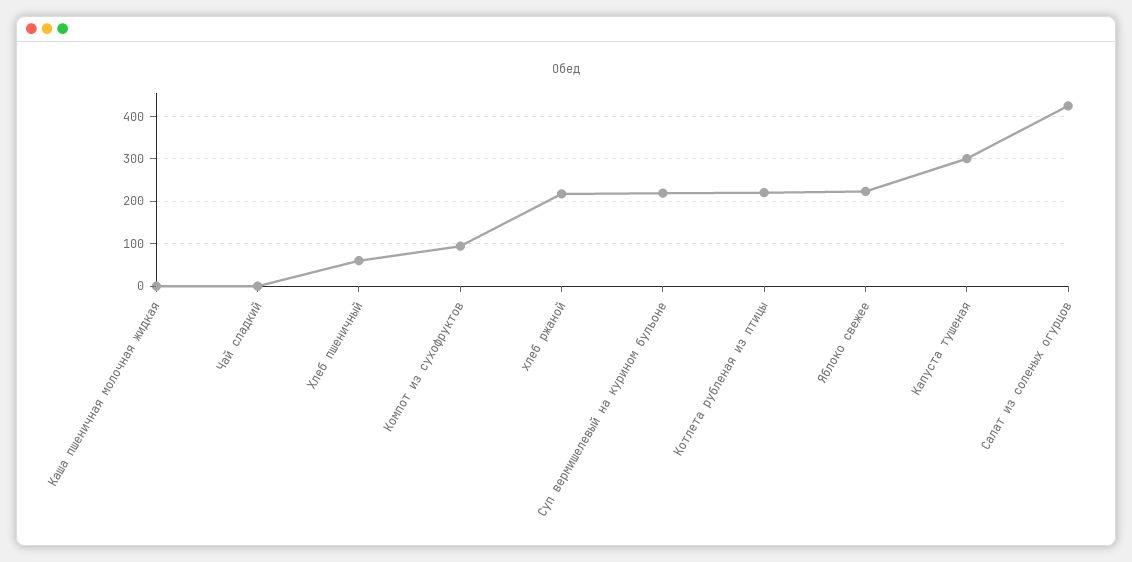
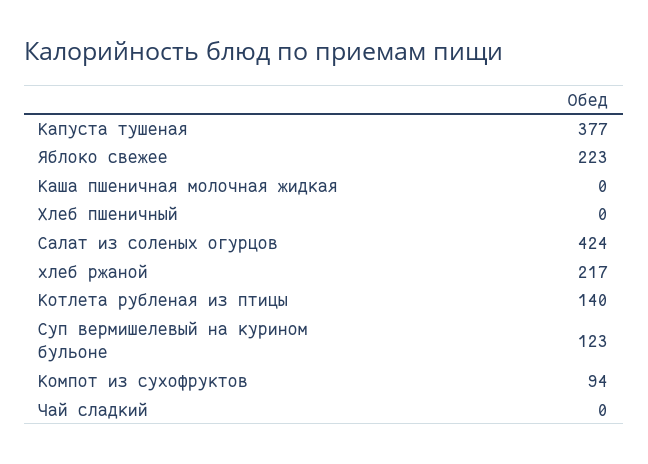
  {
    "Каша пшеничная молочная жидкая": 0,
    "Чай сладкий": 0,
-   "Хлеб пшеничный": 60,
+   "Хлеб пшеничный": 0,
    "Компот из сухофруктов": 94,
    "хлеб ржаной": 217,
-   "Суп вермишелевый на курином бульоне": 220,
+   "Суп вермишелевый на курином бульоне": 123,
-   "Котлета рубленая из птицы": 220,
+   "Котлета рубленая из птицы": 140,
    "Яблоко свежее": 223,
-   "Капуста тушеная": 300,
+   "Капуста тушеная": 377,
    "Салат из соленых огурцов": 424
  }

